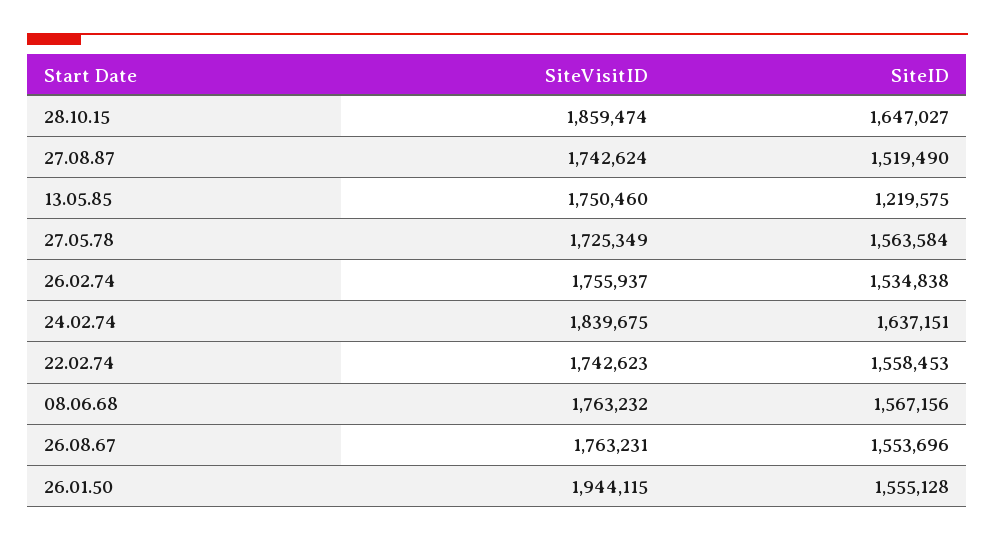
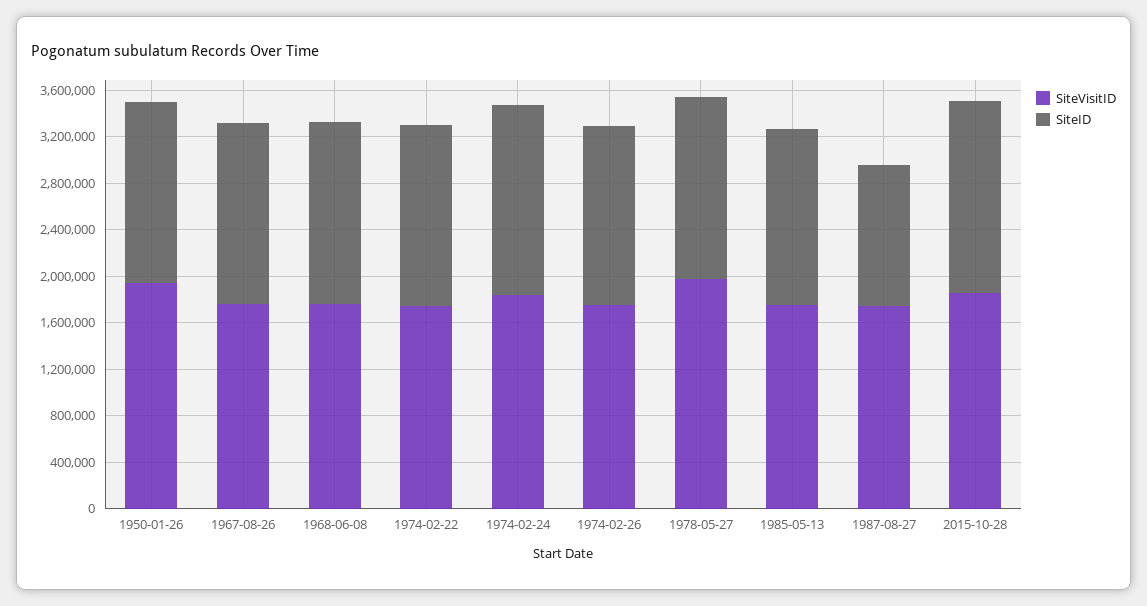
  {
    "SiteVisitID": {
      "28.10.15": 1859474,
      "27.08.87": 1742624,
      "13.05.85": 1750460,
-     "27.05.78": 1725349,
+     "27.05.78": 2000000,
      "26.02.74": 1755937,
      "24.02.74": 1839675,
      "22.02.74": 1742623,
      "08.06.68": 1763232,
      "26.08.67": 1763231,
      "26.01.50": 1944115
    },
    "SiteID": {
      "28.10.15": 1647027,
-     "27.08.87": 1519490,
+     "27.08.87": 1200000,
-     "13.05.85": 1219575,
+     "13.05.85": 1500000,
      "27.05.78": 1563584,
      "26.02.74": 1534838,
      "24.02.74": 1637151,
      "22.02.74": 1558453,
      "08.06.68": 1567156,
      "26.08.67": 1553696,
      "26.01.50": 1555128
    }
  }

